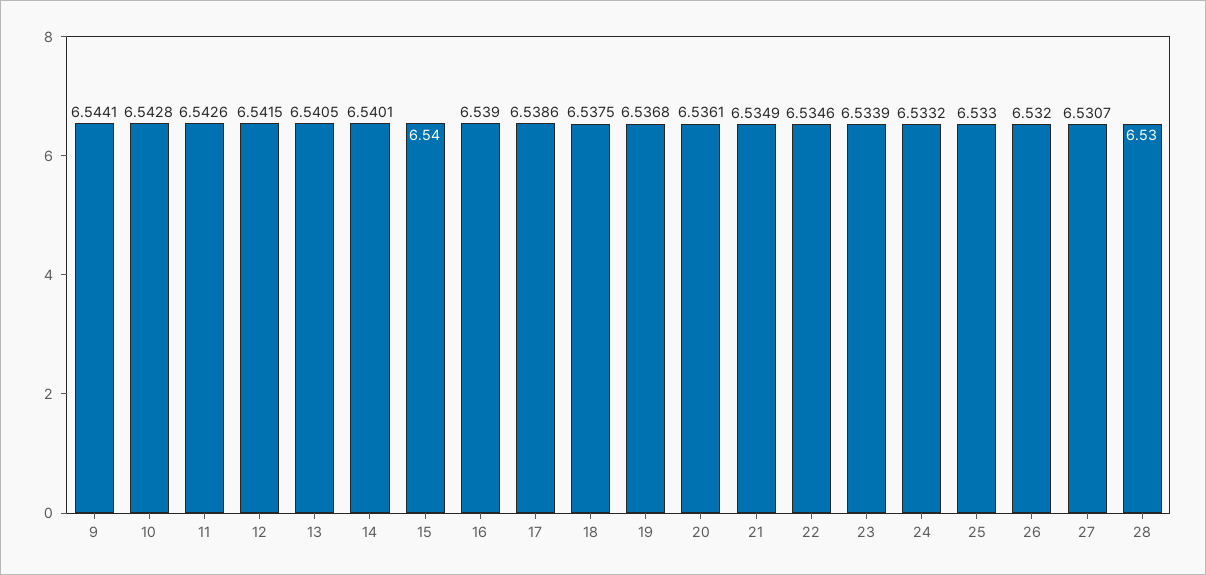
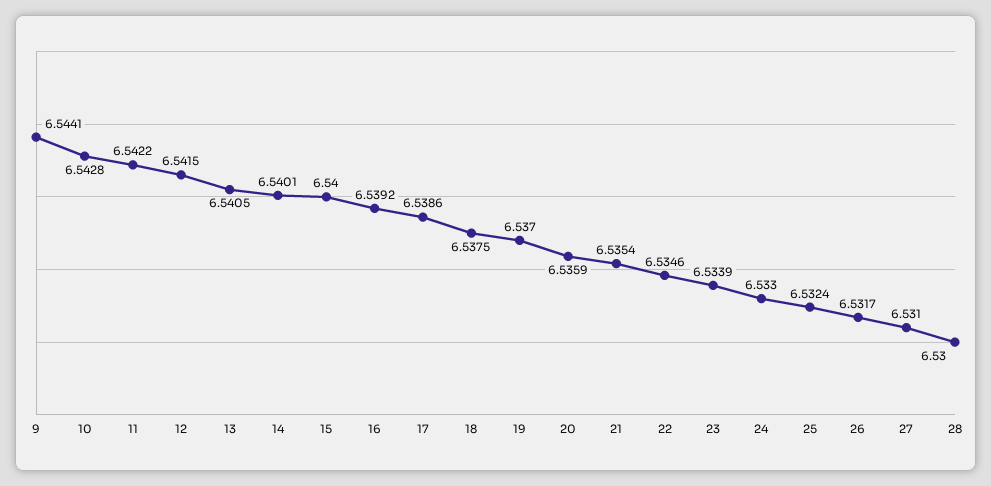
  {
    "9": 6.5441,
    "10": 6.5428,
-   "11": 6.5426,
+   "11": 6.5422,
    "12": 6.5415,
    "13": 6.5405,
    "14": 6.5401,
    "15": 6.54,
-   "16": 6.539,
+   "16": 6.5392,
    "17": 6.5386,
    "18": 6.5375,
-   "19": 6.5368,
+   "19": 6.537,
-   "20": 6.5361,
+   "20": 6.5359,
-   "21": 6.5349,
+   "21": 6.5354,
    "22": 6.5346,
    "23": 6.5339,
-   "24": 6.5332,
+   "24": 6.533,
-   "25": 6.533,
+   "25": 6.5324,
-   "26": 6.532,
+   "26": 6.5317,
-   "27": 6.5307,
+   "27": 6.531,
    "28": 6.53
  }

